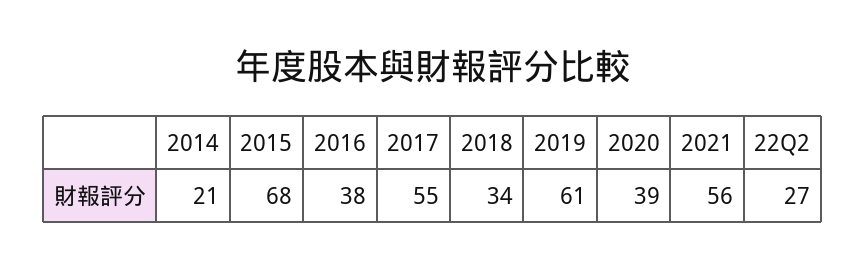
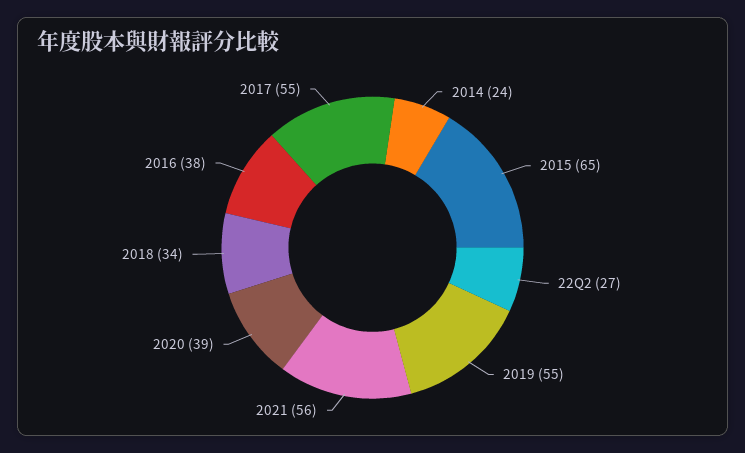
  {
-   "2014": 21,
+   "2014": 24,
-   "2015": 68,
+   "2015": 65,
    "2016": 38,
    "2017": 55,
    "2018": 34,
-   "2019": 61,
+   "2019": 55,
    "2020": 39,
    "2021": 56,
    "22Q2": 27
  }

